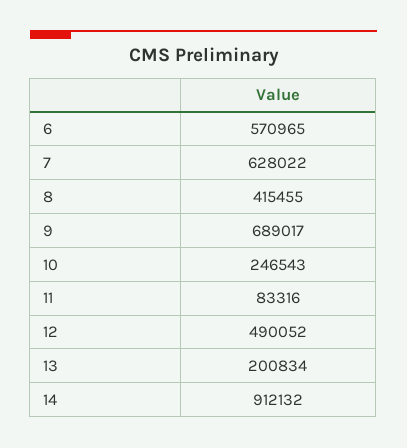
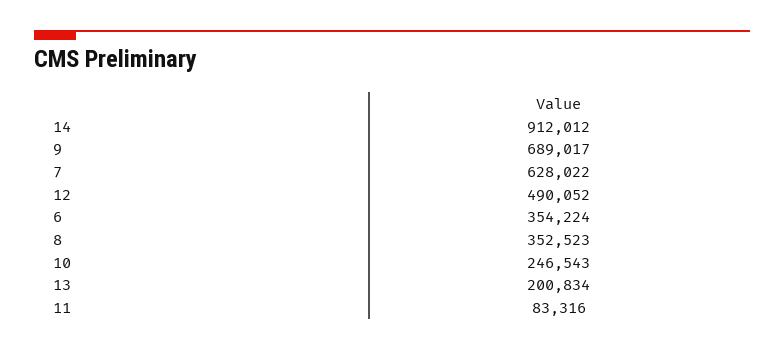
  {
-   "6": 570965,
+   "6": 354224,
    "7": 628022,
-   "8": 415455,
+   "8": 352523,
    "9": 689017,
    "10": 246543,
    "11": 83316,
    "12": 490052,
    "13": 200834,
-   "14": 912132
+   "14": 912012
  }

